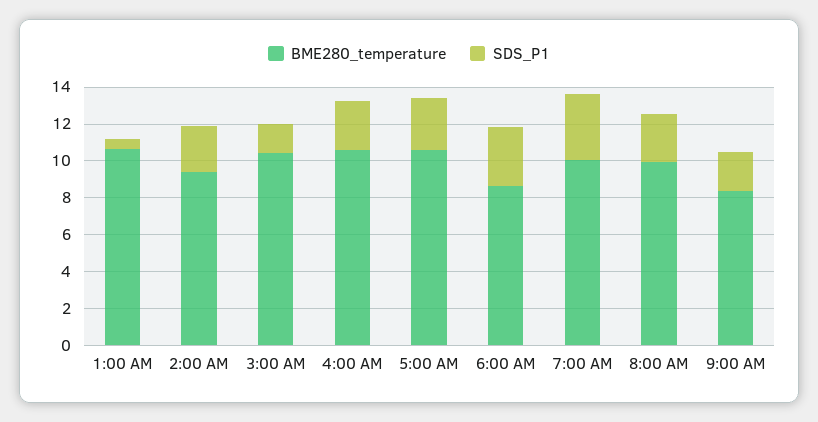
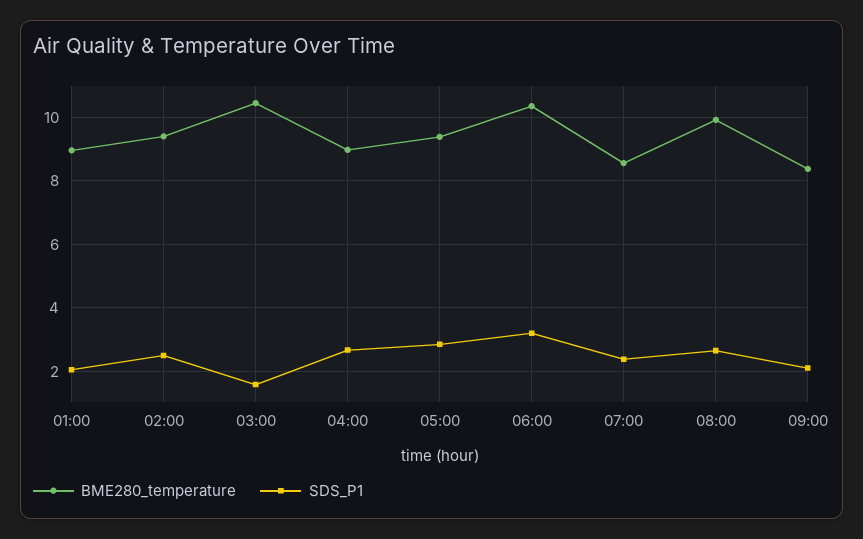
  {
    "BME280_temperature": {
-     "1:00 AM": 10.5,
+     "1:00 AM": 9,
      "2:00 AM": 9.4,
      "3:00 AM": 10.4,
-     "4:00 AM": 10.5,
+     "4:00 AM": 9,
-     "5:00 AM": 10.5,
+     "5:00 AM": 9.4,
-     "6:00 AM": 8.5,
+     "6:00 AM": 10.4,
-     "7:00 AM": 10,
+     "7:00 AM": 8.6,
      "8:00 AM": 10,
      "9:00 AM": 8.4
    },
    "SDS_P1": {
-     "1:00 AM": 0.5,
+     "1:00 AM": 2,
      "2:00 AM": 2.6,
      "3:00 AM": 1.6,
      "4:00 AM": 2.6,
      "5:00 AM": 2.8,
      "6:00 AM": 3.2,
-     "7:00 AM": 3.5,
+     "7:00 AM": 2.4,
      "8:00 AM": 2.6,
      "9:00 AM": 2.2
    }
  }

